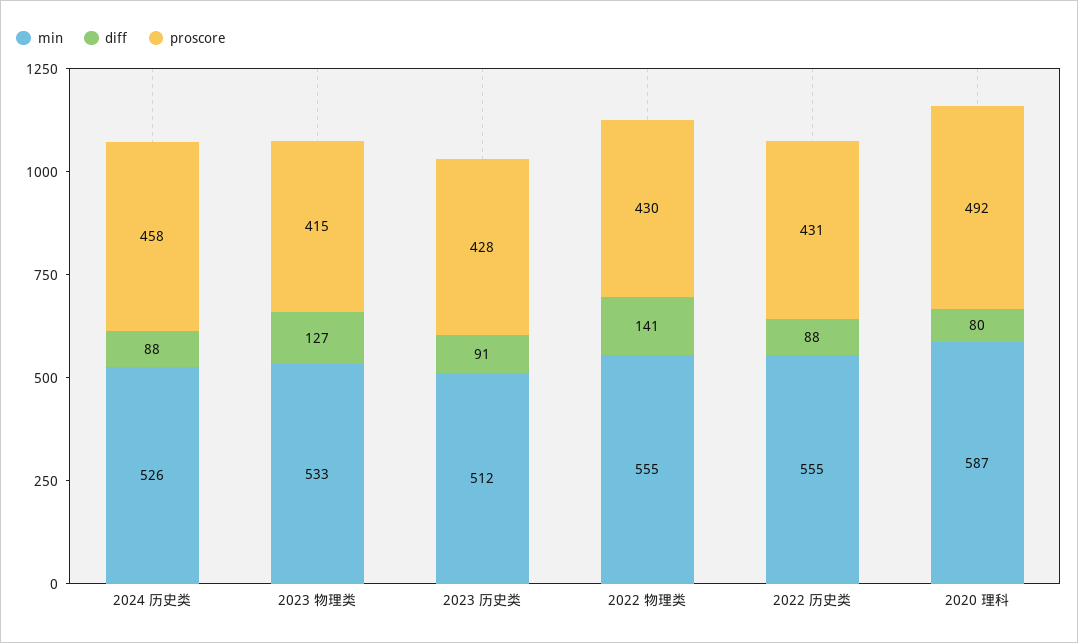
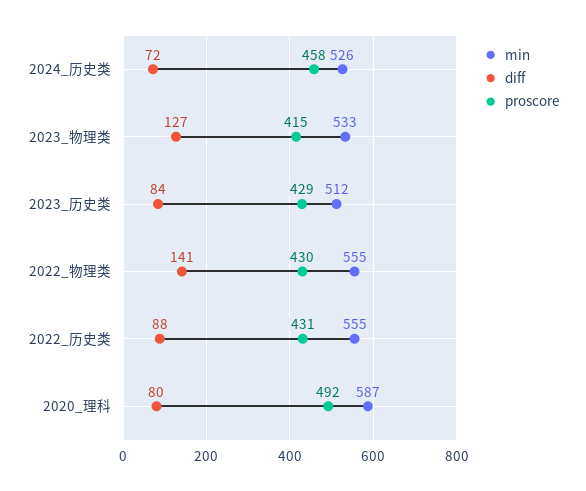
  {
    "min": {
      "2024 历史类": 526,
      "2023 物理类": 533,
      "2023 历史类": 512,
      "2022 物理类": 555,
      "2022 历史类": 555,
      "2020 理科": 587
    },
    "diff": {
-     "2024 历史类": 88,
+     "2024 历史类": 72,
      "2023 物理类": 127,
-     "2023 历史类": 91,
+     "2023 历史类": 84,
      "2022 物理类": 141,
      "2022 历史类": 88,
      "2020 理科": 80
    },
    "proscore": {
      "2024 历史类": 458,
      "2023 物理类": 415,
-     "2023 历史类": 428,
+     "2023 历史类": 429,
      "2022 物理类": 430,
      "2022 历史类": 431,
      "2020 理科": 492
    }
  }

